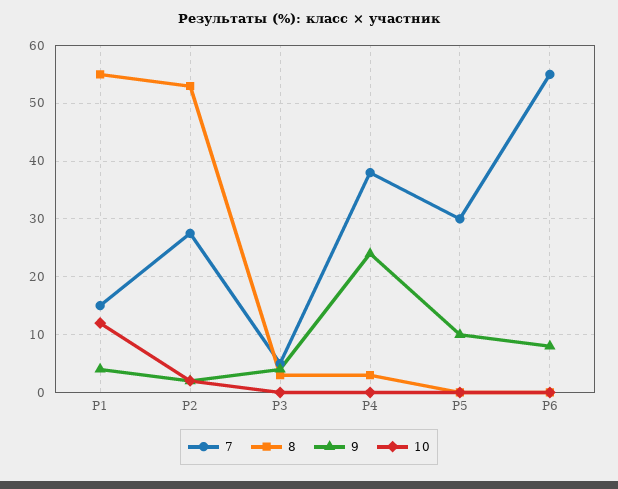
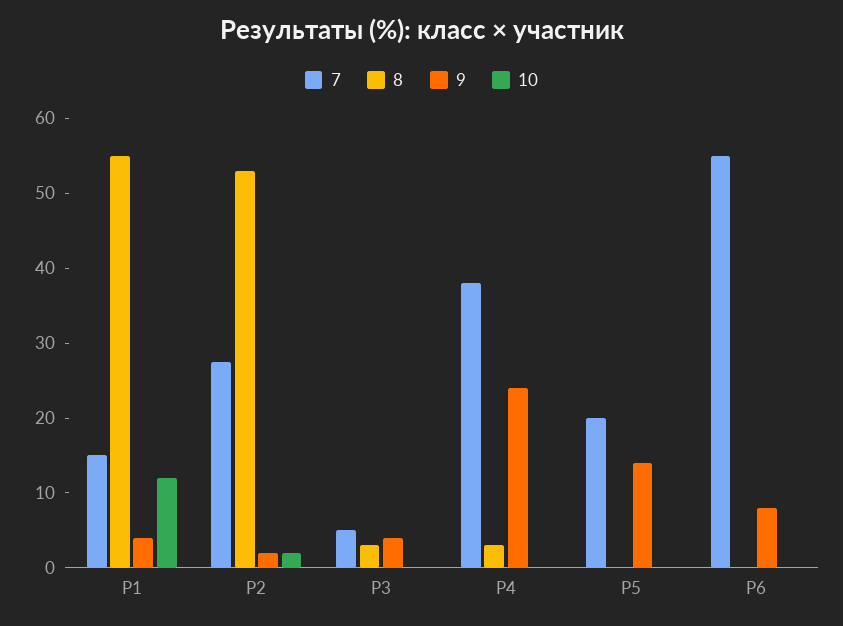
  {
    "7": {
      "P1": 16,
      "P2": 28,
      "P3": 6,
      "P4": 38,
-     "P5": 30,
+     "P5": 20,
      "P6": 56
    },
    "8": {
      "P1": 56,
      "P2": 54,
      "P3": 4,
      "P4": 4,
      "P5": 0,
      "P6": 0
    },
    "9": {
      "P1": 4,
      "P2": 2,
      "P3": 4,
      "P4": 24,
-     "P5": 10,
+     "P5": 14,
      "P6": 8
    },
    "10": {
      "P1": 12,
      "P2": 2,
      "P3": 0,
      "P4": 0,
      "P5": 0,
      "P6": 0
    }
  }

